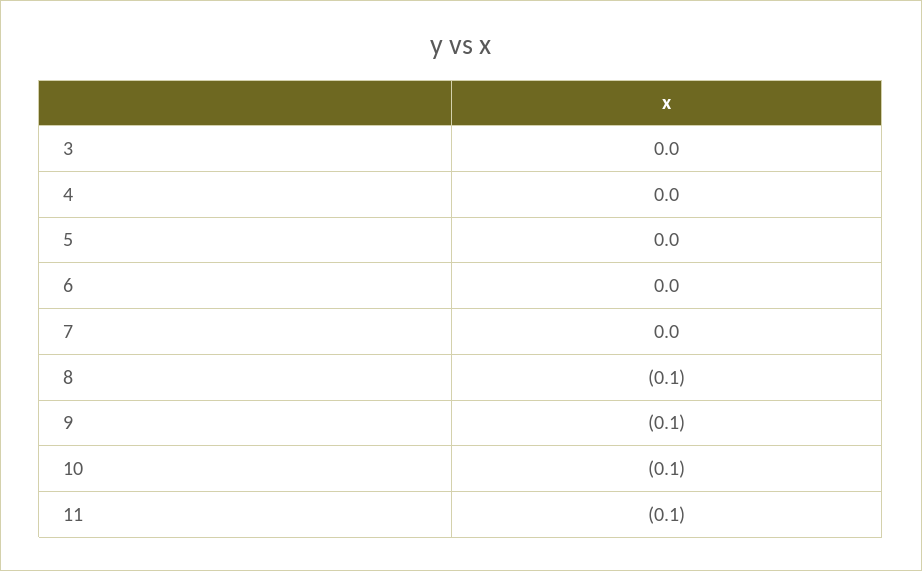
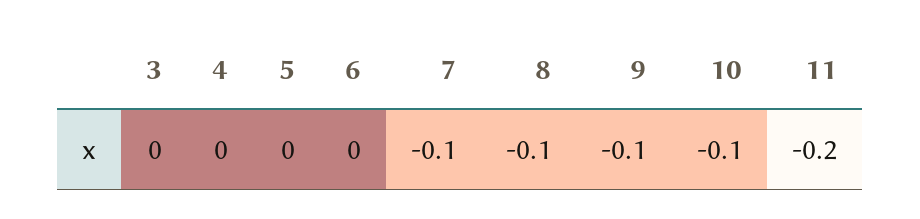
  {
    "3": 0,
    "4": 0,
    "5": 0,
    "6": 0,
-   "7": 0,
+   "7": -0.1,
    "8": -0.1,
    "9": -0.1,
    "10": -0.1,
-   "11": -0.1
+   "11": -0.2
  }

